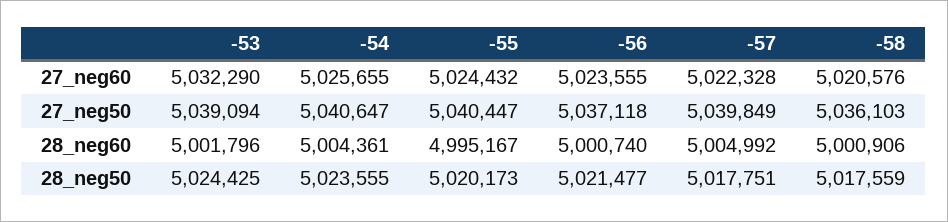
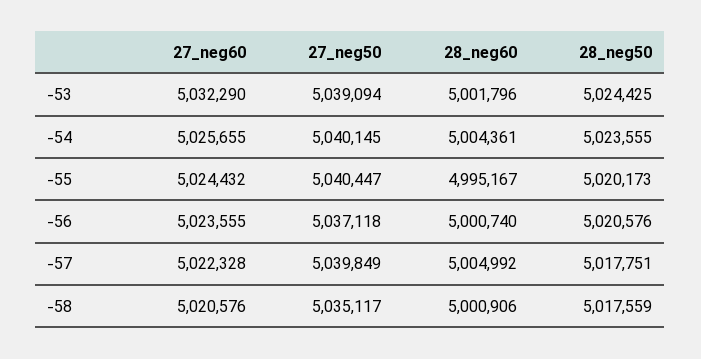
  {
    "-53": {
      "27_neg60": 5032290,
      "27_neg50": 5039094,
      "28_neg60": 5001796,
      "28_neg50": 5024425
    },
    "-54": {
      "27_neg60": 5025655,
-     "27_neg50": 5040647,
+     "27_neg50": 5040145,
      "28_neg60": 5004361,
      "28_neg50": 5023555
    },
    "-55": {
      "27_neg60": 5024432,
      "27_neg50": 5040447,
      "28_neg60": 4995167,
      "28_neg50": 5020173
    },
    "-56": {
      "27_neg60": 5023555,
      "27_neg50": 5037118,
      "28_neg60": 5000740,
-     "28_neg50": 5021477
+     "28_neg50": 5020576
    },
    "-57": {
      "27_neg60": 5022328,
      "27_neg50": 5039849,
      "28_neg60": 5004992,
      "28_neg50": 5017751
    },
    "-58": {
      "27_neg60": 5020576,
-     "27_neg50": 5036103,
+     "27_neg50": 5035117,
      "28_neg60": 5000906,
      "28_neg50": 5017559
    }
  }

